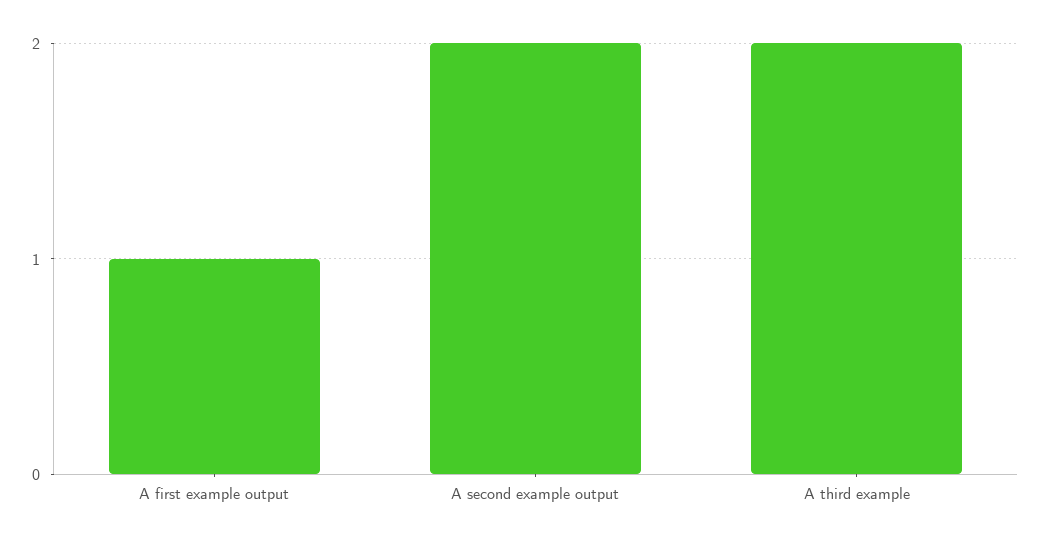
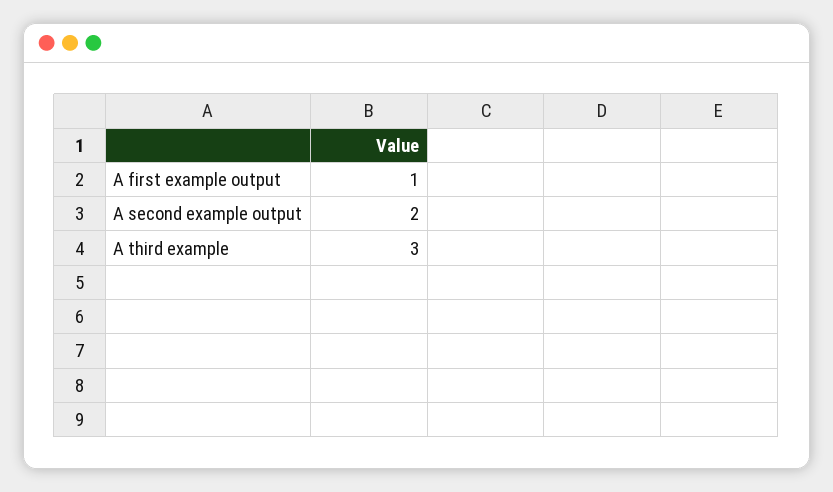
  {
    "A first example output": 1,
    "A second example output": 2,
-   "A third example": 2
+   "A third example": 3
  }

